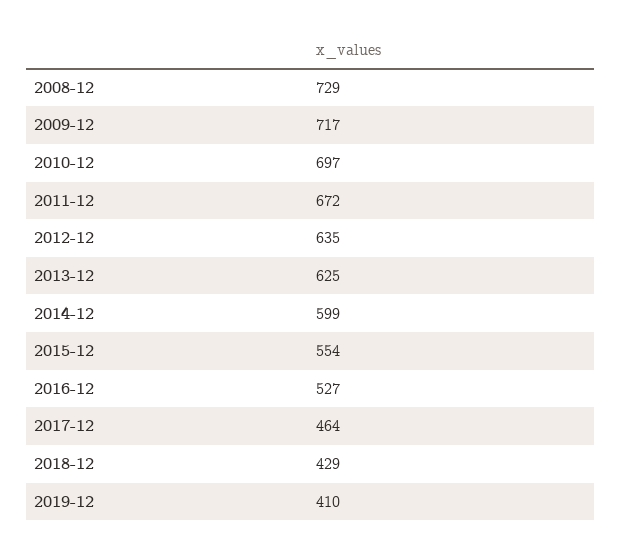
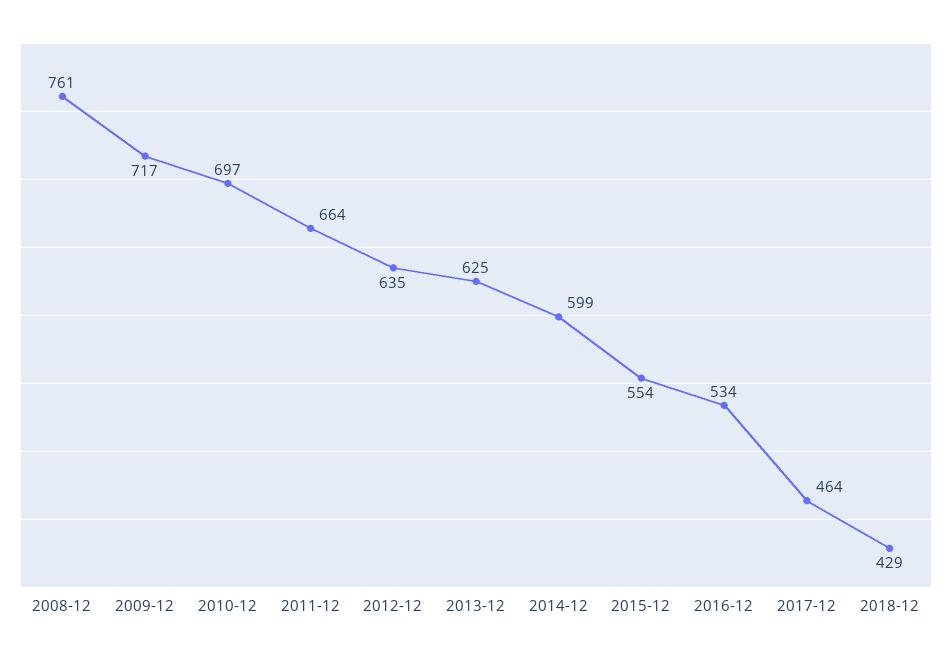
  {
-   "2008-12": 729,
+   "2008-12": 761,
    "2009-12": 717,
    "2010-12": 697,
-   "2011-12": 672,
+   "2011-12": 664,
    "2012-12": 635,
    "2013-12": 625,
    "2014-12": 599,
    "2015-12": 554,
-   "2016-12": 527,
+   "2016-12": 534,
    "2017-12": 464,
-   "2018-12": 429,
+   "2018-12": 429
-   "2019-12": 410
  }

